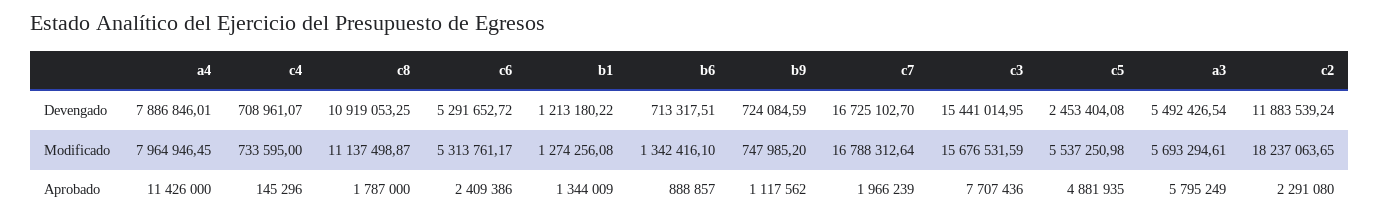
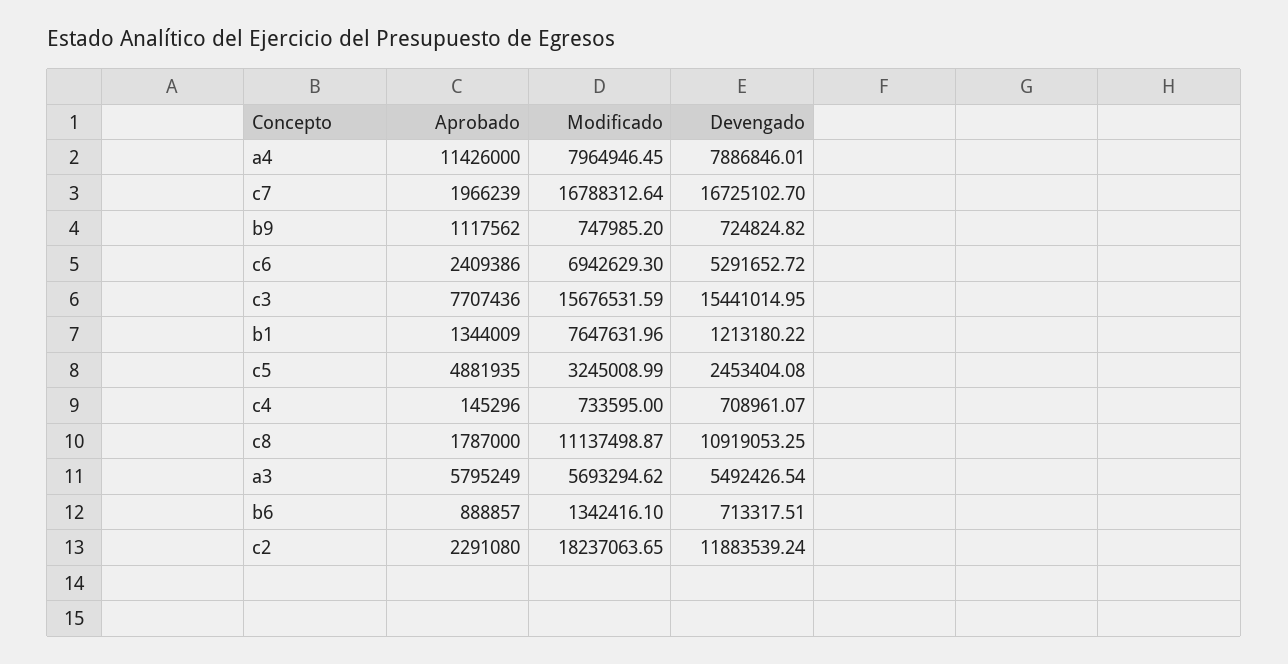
  {
    "a4": {
      "Devengado": 7886846.01,
      "Modificado": 7964946.45,
      "Aprobado": 11426000
    },
    "c4": {
      "Devengado": 708961.07,
      "Modificado": 733595,
      "Aprobado": 145296
    },
    "c8": {
      "Devengado": 10919053.25,
      "Modificado": 11137498.87,
      "Aprobado": 1787000
    },
    "c6": {
      "Devengado": 5291652.72,
-     "Modificado": 5313761.17,
+     "Modificado": 6942629.3,
      "Aprobado": 2409386
    },
    "b1": {
      "Devengado": 1213180.22,
-     "Modificado": 1274256.08,
+     "Modificado": 7647631.96,
      "Aprobado": 1344009
    },
    "b6": {
      "Devengado": 713317.51,
      "Modificado": 1342416.1,
      "Aprobado": 888857
    },
    "b9": {
-     "Devengado": 724084.59,
+     "Devengado": 724824.82,
      "Modificado": 747985.2,
      "Aprobado": 1117562
    },
    "c7": {
      "Devengado": 16725102.7,
      "Modificado": 16788312.64,
      "Aprobado": 1966239
    },
    "c3": {
      "Devengado": 15441014.95,
      "Modificado": 15676531.59,
      "Aprobado": 7707436
    },
    "c5": {
      "Devengado": 2453404.08,
-     "Modificado": 5537250.98,
+     "Modificado": 3245008.99,
      "Aprobado": 4881935
    },
    "a3": {
      "Devengado": 5492426.54,
-     "Modificado": 5693294.61,
+     "Modificado": 5693294.62,
      "Aprobado": 5795249
    },
    "c2": {
      "Devengado": 11883539.24,
      "Modificado": 18237063.65,
      "Aprobado": 2291080
    }
  }

